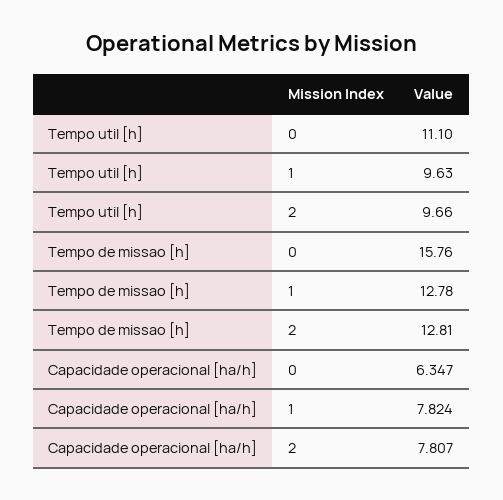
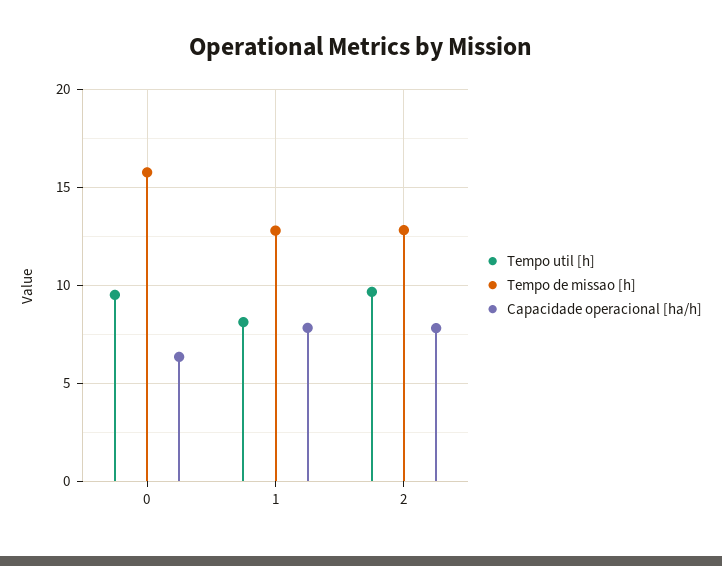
  {
    "Tempo util [h]": {
-     "0": 11.1,
+     "0": 9.5,
-     "1": 9.63,
+     "1": 8,
      "2": 9.66
    },
    "Tempo de missao [h]": {
      "0": 15.76,
      "1": 12.78,
      "2": 12.81
    },
    "Capacidade operacional [ha/h]": {
      "0": 6.347,
      "1": 7.824,
      "2": 7.807
    }
  }

